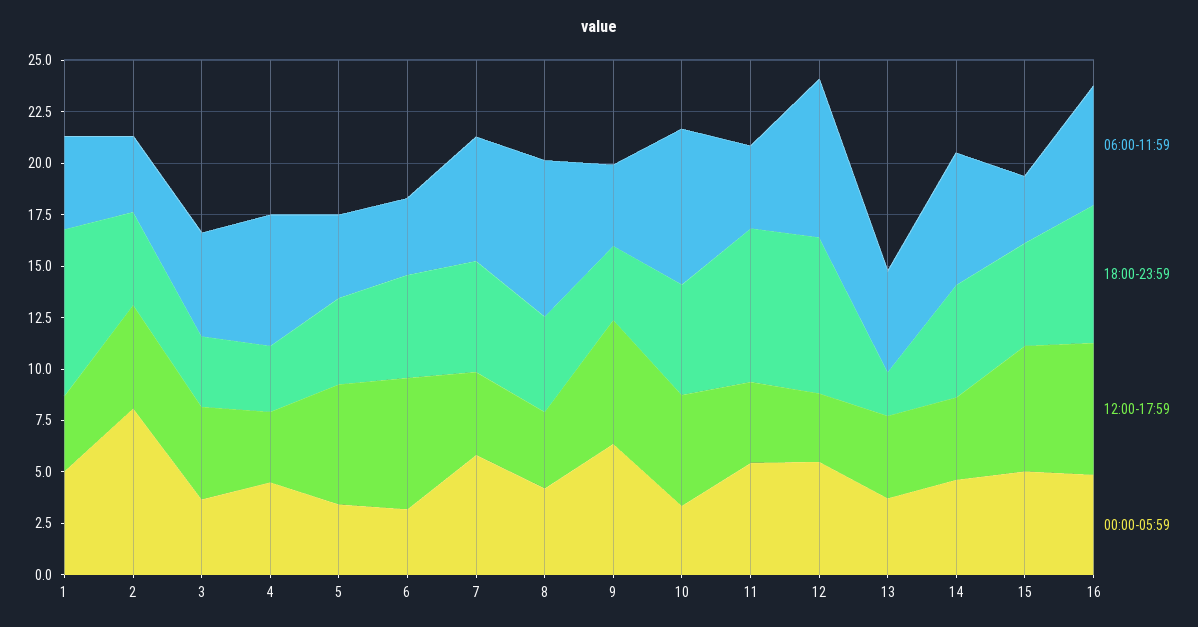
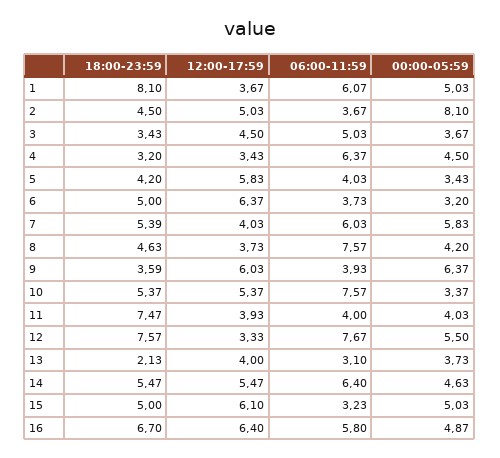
  {
    "06:00-11:59": {
-     "1": 4.5,
+     "1": 6.07,
      "2": 3.67,
      "3": 5.03,
      "4": 6.37,
      "5": 4.03,
      "6": 3.73,
      "7": 6.03,
      "8": 7.57,
      "9": 3.93,
      "10": 7.57,
      "11": 4,
      "12": 7.67,
-     "13": 5,
+     "13": 3.1,
      "14": 6.4,
      "15": 3.23,
      "16": 5.8
    },
    "18:00-23:59": {
      "1": 8.1,
      "2": 4.5,
      "3": 3.43,
      "4": 3.2,
      "5": 4.2,
      "6": 5,
      "7": 5.39,
      "8": 4.63,
      "9": 3.59,
      "10": 5.37,
      "11": 7.47,
      "12": 7.57,
      "13": 2.13,
      "14": 5.47,
      "15": 5,
      "16": 6.7
    },
    "12:00-17:59": {
      "1": 3.67,
      "2": 5.03,
      "3": 4.5,
      "4": 3.43,
      "5": 5.83,
      "6": 6.37,
      "7": 4.03,
      "8": 3.73,
      "9": 6.03,
      "10": 5.37,
      "11": 3.93,
      "12": 3.33,
      "13": 4,
-     "14": 4,
+     "14": 5.47,
      "15": 6.1,
      "16": 6.4
    },
    "00:00-05:59": {
      "1": 5.03,
      "2": 8.1,
      "3": 3.67,
      "4": 4.5,
      "5": 3.43,
      "6": 3.2,
      "7": 5.83,
      "8": 4.2,
      "9": 6.37,
      "10": 3.37,
-     "11": 5.5,
+     "11": 4.03,
      "12": 5.5,
      "13": 3.73,
      "14": 4.63,
      "15": 5.03,
      "16": 4.87
    }
  }

